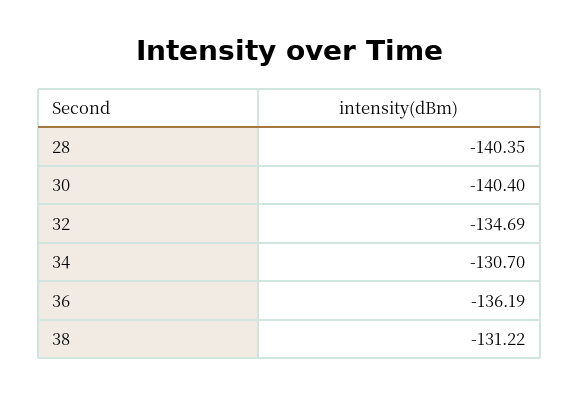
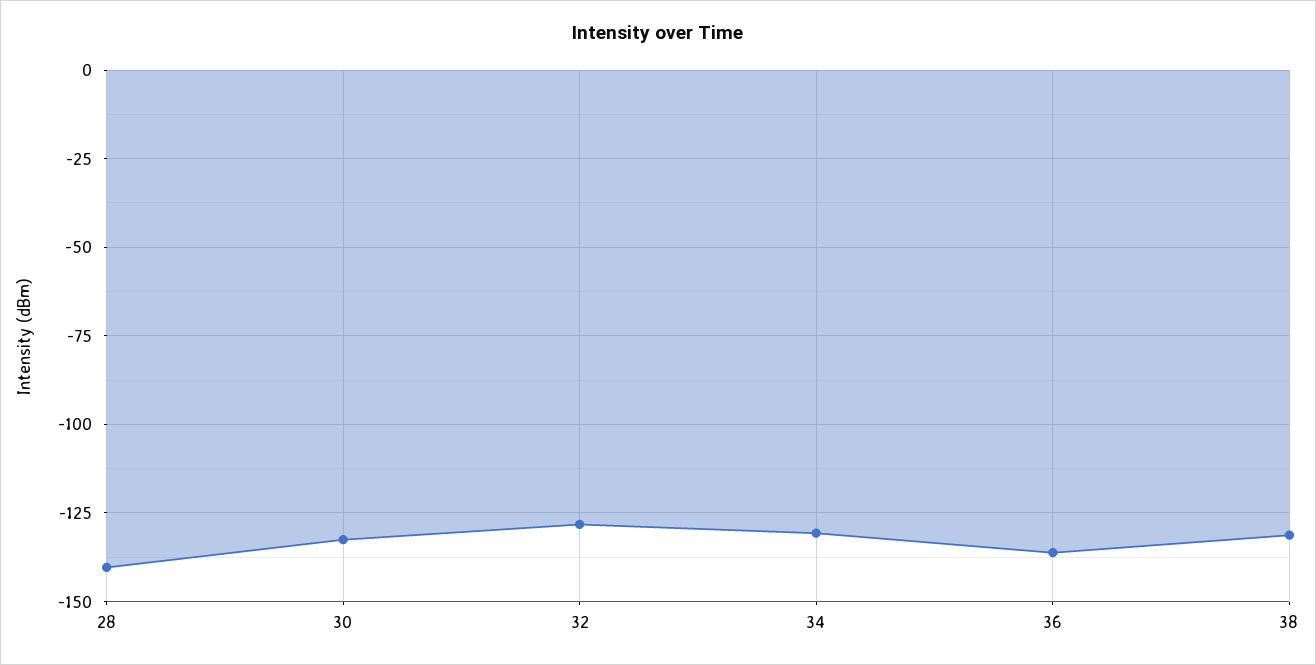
  {
    "28": -140.35,
-   "30": -140.4,
+   "30": -132.5,
-   "32": -134.69,
+   "32": -127.5,
    "34": -130.7,
    "36": -136.19,
    "38": -131.22
  }

